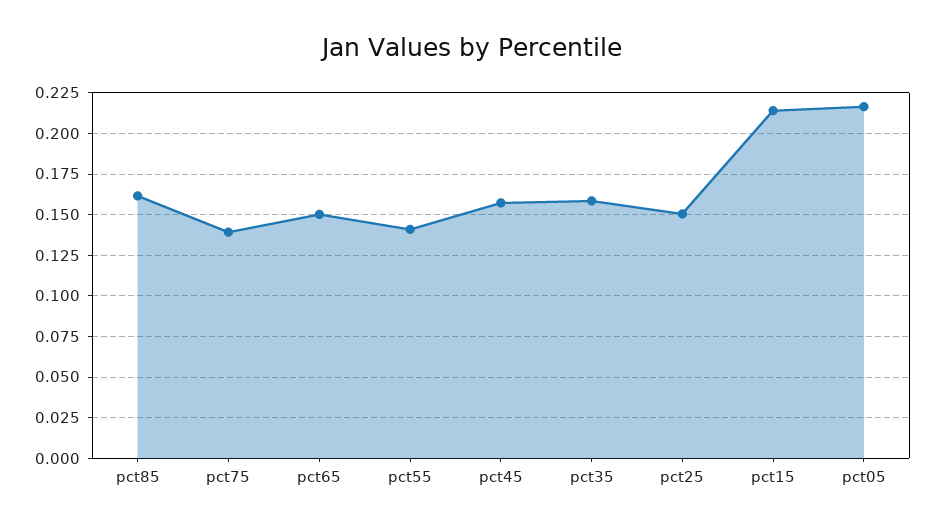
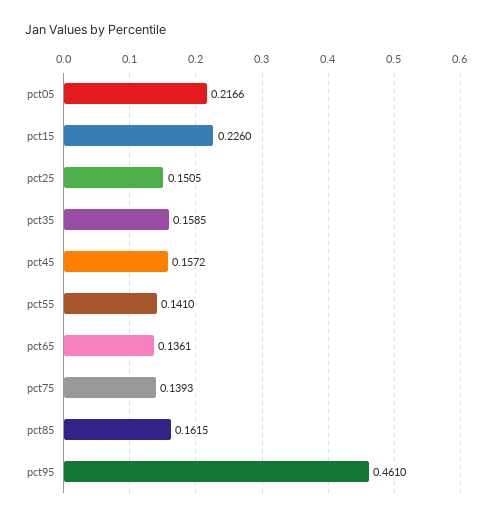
  {
    "pct85": 0.1615,
    "pct75": 0.1393,
-   "pct65": 0.15,
+   "pct65": 0.1361,
    "pct55": 0.141,
    "pct45": 0.1572,
    "pct35": 0.1585,
    "pct25": 0.1505,
-   "pct15": 0.215,
+   "pct15": 0.226,
-   "pct05": 0.2166
+   "pct05": 0.2166,
+   "pct95": 0.461
  }

